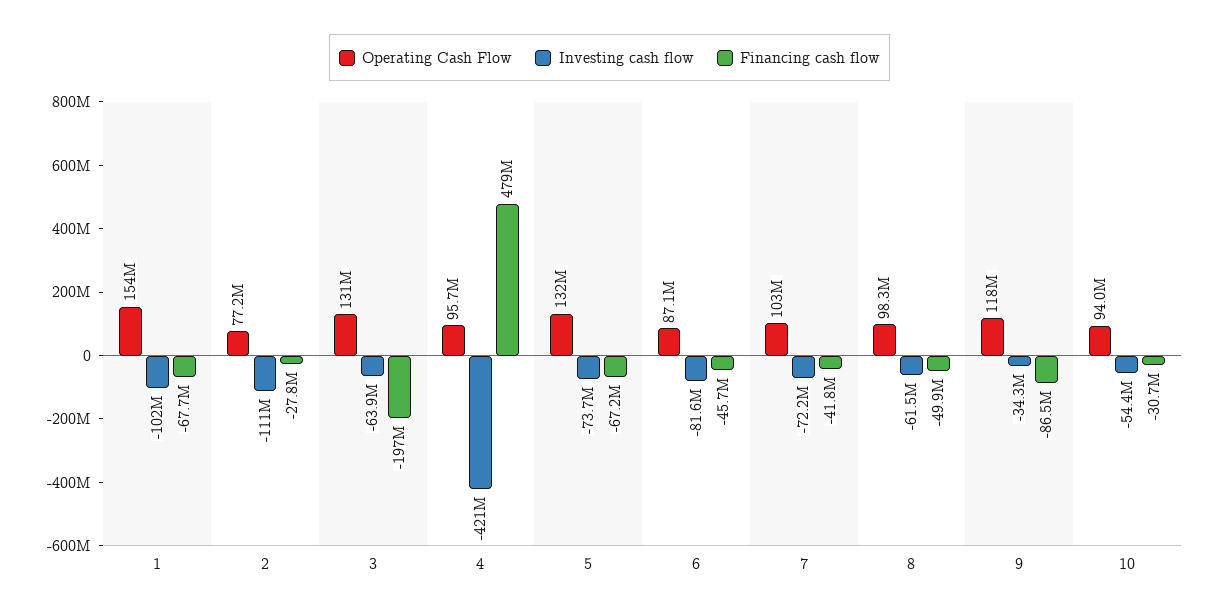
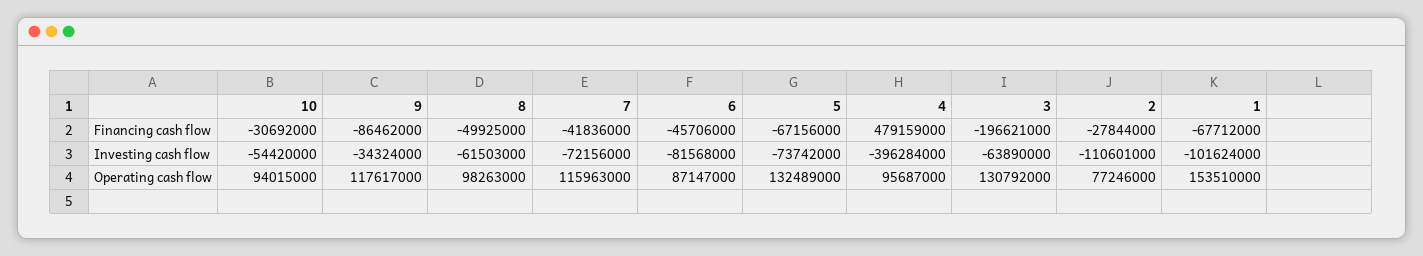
  {
    "Operating Cash Flow": {
      "1": 153510000,
      "2": 77246000,
      "3": 130792000,
      "4": 95687000,
      "5": 132489000,
      "6": 87147000,
-     "7": 103000000,
+     "7": 115963000,
      "8": 98263000,
      "9": 117617000,
      "10": 94015000
    },
    "Investing cash flow": {
      "1": -101624000,
      "2": -110601000,
      "3": -63890000,
-     "4": -421000000,
+     "4": -396284000,
      "5": -73742000,
      "6": -81568000,
      "7": -72156000,
      "8": -61503000,
      "9": -34324000,
      "10": -54420000
    },
    "Financing cash flow": {
      "1": -67712000,
      "2": -27844000,
      "3": -196621000,
      "4": 479159000,
      "5": -67156000,
      "6": -45706000,
      "7": -41836000,
      "8": -49925000,
      "9": -86462000,
      "10": -30692000
    }
  }

